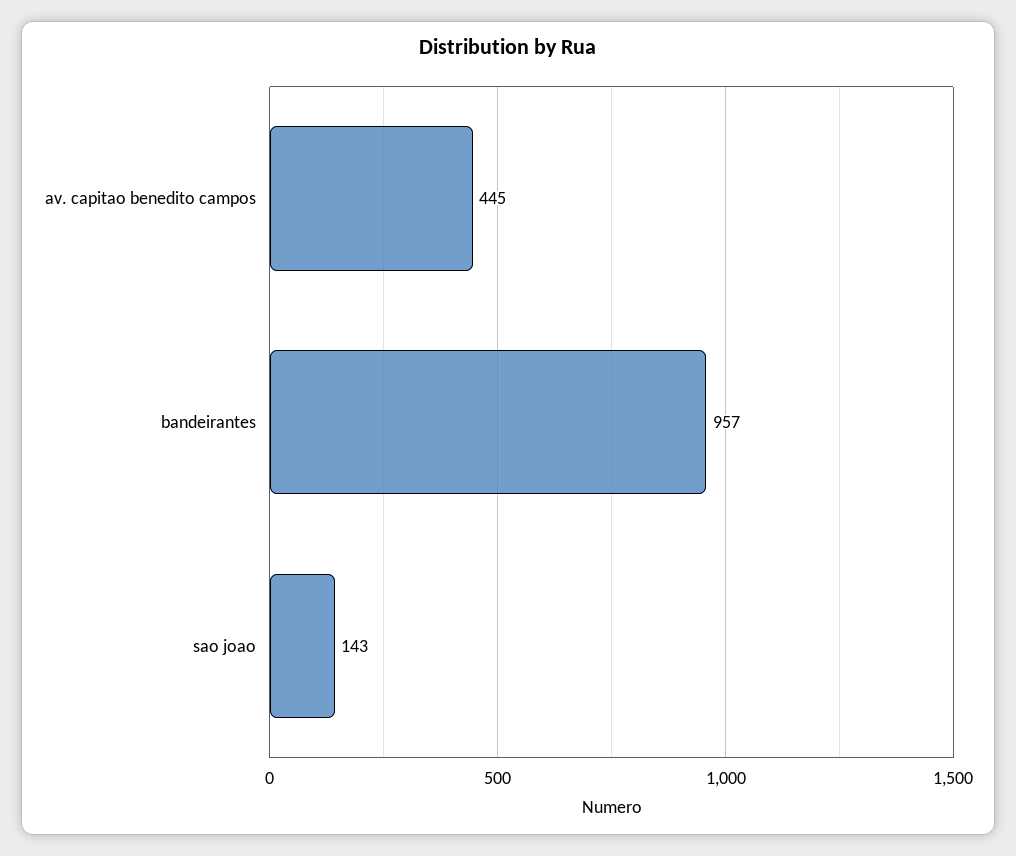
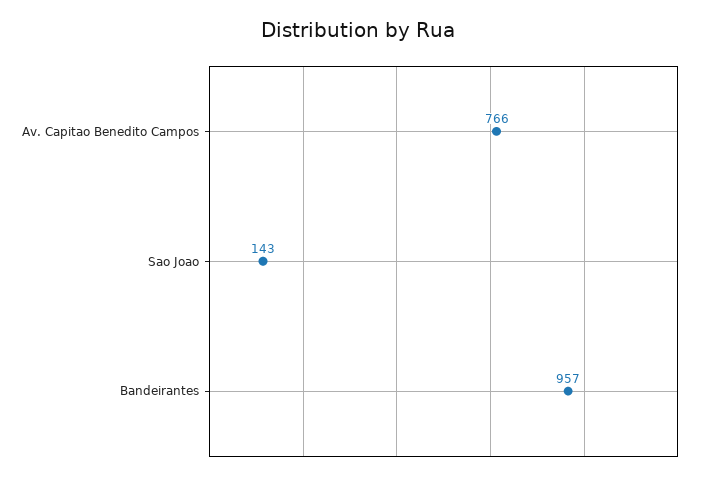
  {
-   "av. capitao benedito campos": 445,
+   "av. capitao benedito campos": 766,
    "bandeirantes": 957,
    "sao joao": 143
  }

